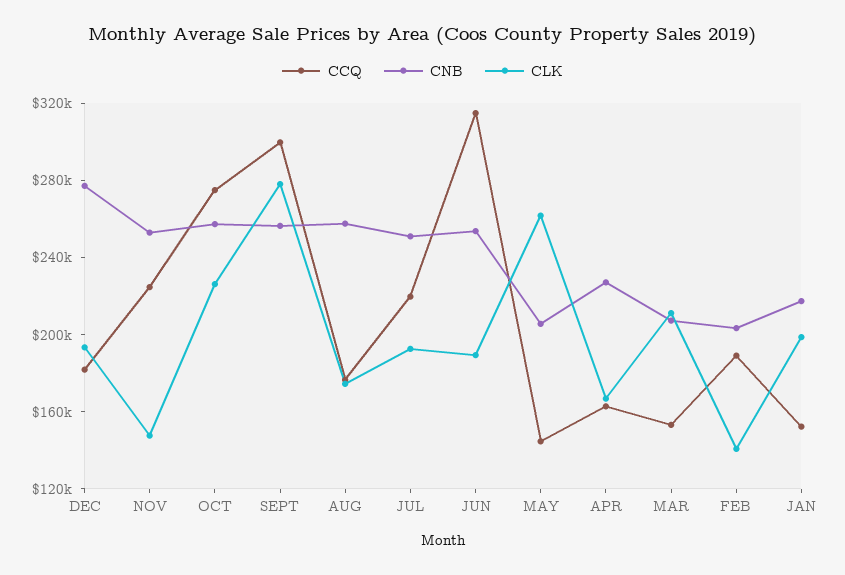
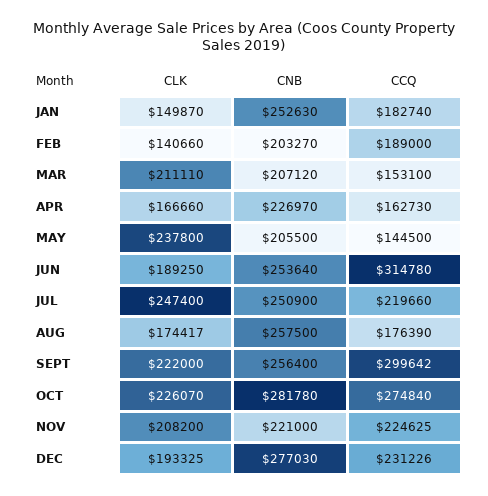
  {
    "CCQ": {
-     "DEC": 180000,
+     "DEC": 231226,
      "NOV": 224625,
      "OCT": 274840,
      "SEPT": 299642,
      "AUG": 176390,
      "JUL": 219660,
      "JUN": 314780,
      "MAY": 144500,
      "APR": 162730,
      "MAR": 153100,
      "FEB": 189000,
-     "JAN": 150000
+     "JAN": 182740
    },
    "CNB": {
      "DEC": 277030,
-     "NOV": 250000,
+     "NOV": 221000,
-     "OCT": 260000,
+     "OCT": 281780,
      "SEPT": 256400,
      "AUG": 257500,
      "JUL": 250900,
      "JUN": 253640,
      "MAY": 205500,
      "APR": 226970,
      "MAR": 207120,
      "FEB": 203270,
-     "JAN": 220000
+     "JAN": 252630
    },
    "CLK": {
      "DEC": 193325,
-     "NOV": 150000,
+     "NOV": 208200,
      "OCT": 226070,
-     "SEPT": 280000,
+     "SEPT": 222000,
      "AUG": 174417,
-     "JUL": 190000,
+     "JUL": 247400,
      "JUN": 189250,
-     "MAY": 260000,
+     "MAY": 237800,
      "APR": 166660,
      "MAR": 211110,
      "FEB": 140660,
-     "JAN": 200000
+     "JAN": 149870
    }
  }

